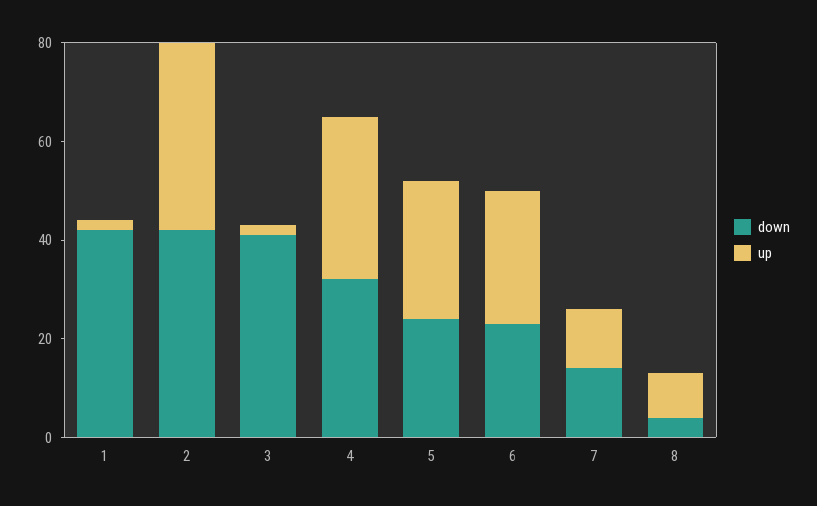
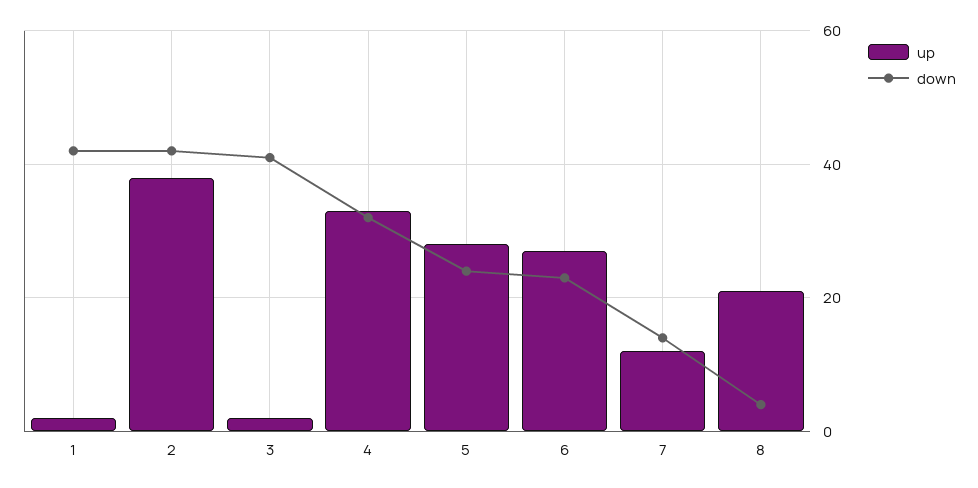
  {
    "down": {
      "1": 40,
      "2": 40,
      "3": 40,
      "4": 30,
      "5": 25,
      "6": 25,
      "7": 15,
      "8": 5
    },
    "up": {
      "1": 0,
      "2": 40,
      "3": 0,
      "4": 35,
      "5": 30,
      "6": 25,
      "7": 10,
-     "8": 10
+     "8": 20
    }
  }

